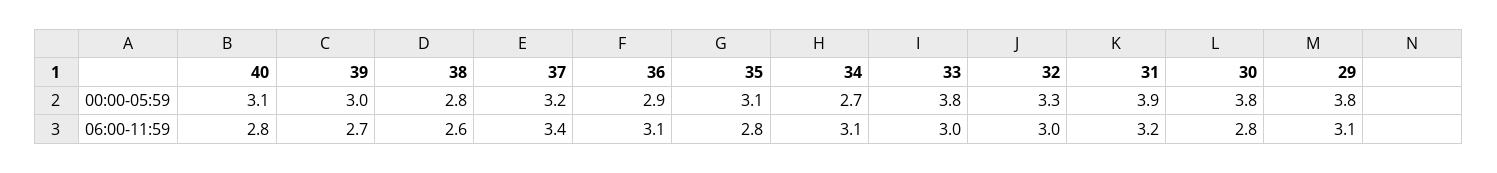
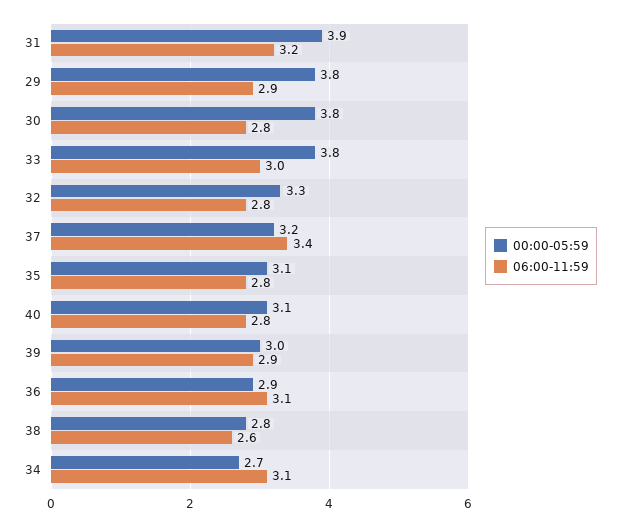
  {
    "00:00-05:59": {
      "40": 3.1,
      "39": 3,
      "38": 2.8,
      "37": 3.2,
      "36": 2.9,
      "35": 3.1,
      "34": 2.7,
      "33": 3.8,
      "32": 3.3,
      "31": 3.9,
      "30": 3.8,
      "29": 3.8
    },
    "06:00-11:59": {
      "40": 2.8,
-     "39": 2.7,
+     "39": 2.9,
      "38": 2.6,
      "37": 3.4,
      "36": 3.1,
      "35": 2.8,
      "34": 3.1,
      "33": 3,
-     "32": 3,
+     "32": 2.8,
      "31": 3.2,
      "30": 2.8,
-     "29": 3.1
+     "29": 2.9
    }
  }

